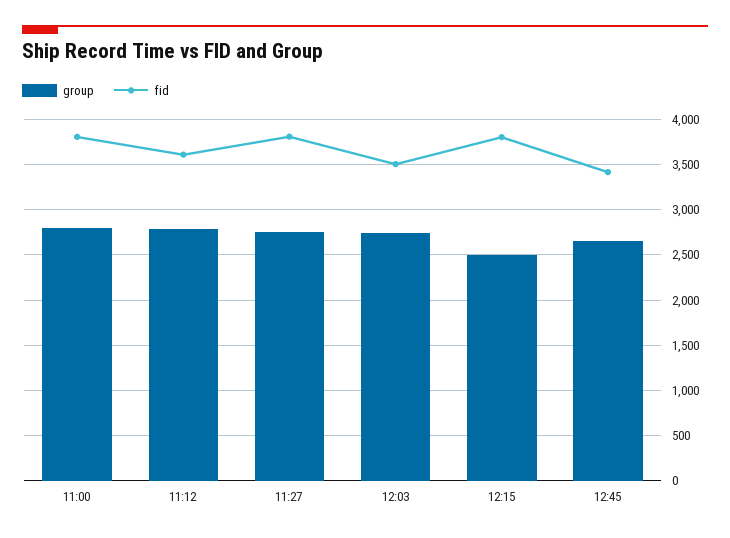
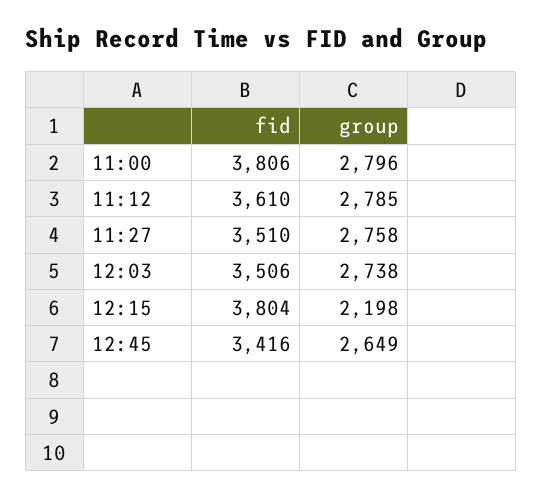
  {
    "group": {
      "11:00": 2796,
      "11:12": 2785,
      "11:27": 2758,
      "12:03": 2738,
-     "12:15": 2500,
+     "12:15": 2198,
      "12:45": 2649
    },
    "fid": {
      "11:00": 3806,
      "11:12": 3610,
-     "11:27": 3800,
+     "11:27": 3510,
      "12:03": 3506,
      "12:15": 3804,
      "12:45": 3416
    }
  }

